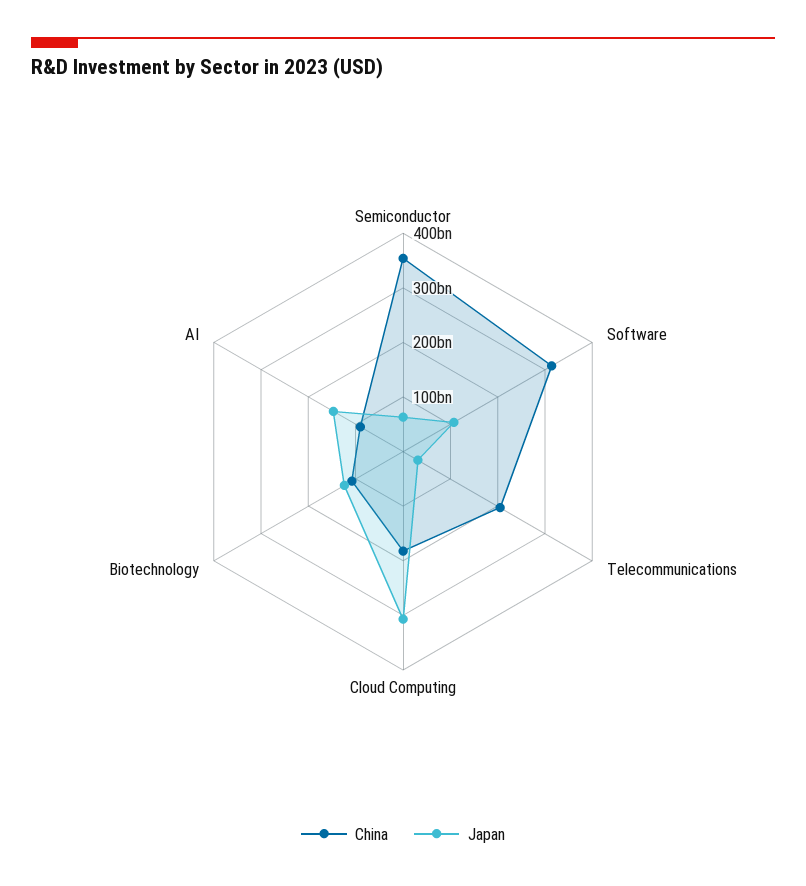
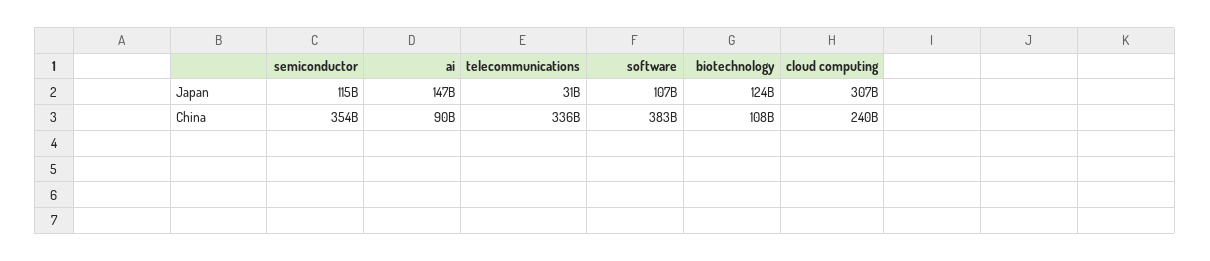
  {
    "China": {
      "Semiconductor": 354000000000,
-     "Software": 320000000000,
+     "Software": 383000000000,
-     "Telecommunications": 200000000000,
+     "Telecommunications": 336000000000,
-     "Cloud Computing": 180000000000,
+     "Cloud Computing": 240000000000,
      "Biotechnology": 108000000000,
      "AI": 90000000000
    },
    "Japan": {
-     "Semiconductor": 60000000000,
+     "Semiconductor": 115000000000,
      "Software": 107000000000,
      "Telecommunications": 31000000000,
      "Cloud Computing": 307000000000,
      "Biotechnology": 124000000000,
      "AI": 147000000000
    }
  }

